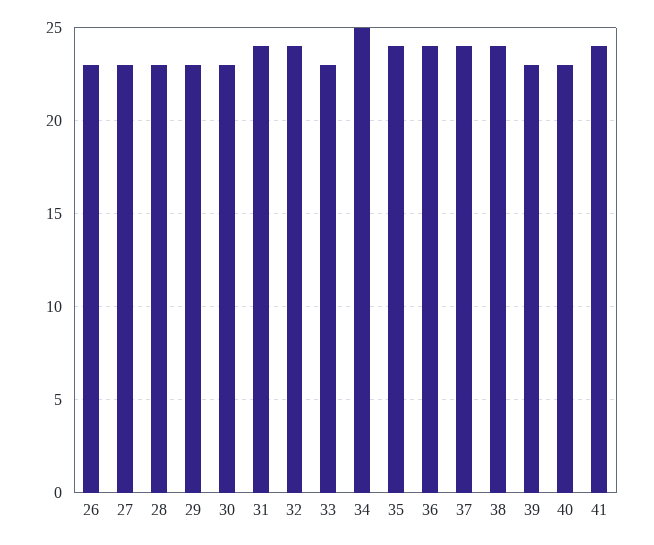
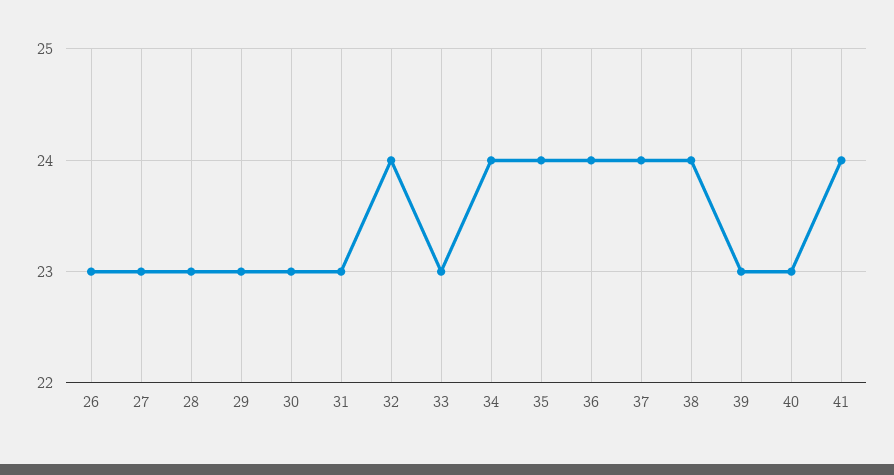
  {
    "26": 23,
    "27": 23,
    "28": 23,
    "29": 23,
    "30": 23,
-   "31": 24,
+   "31": 23,
    "32": 24,
    "33": 23,
-   "34": 25,
+   "34": 24,
    "35": 24,
    "36": 24,
    "37": 24,
    "38": 24,
    "39": 23,
    "40": 23,
    "41": 24
  }

